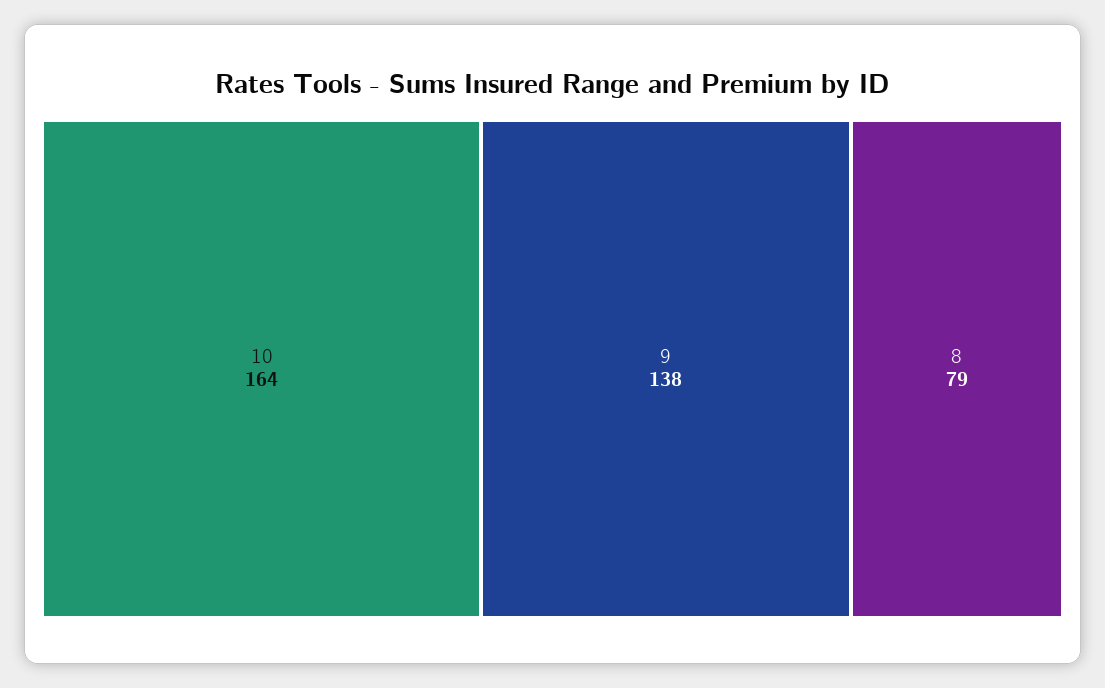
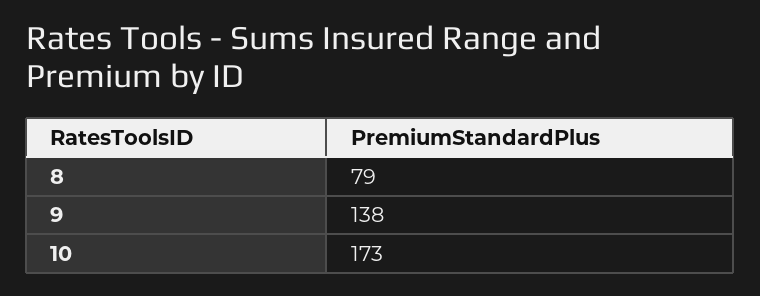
  {
-   "10": 164,
+   "10": 173,
    "9": 138,
    "8": 79
  }

